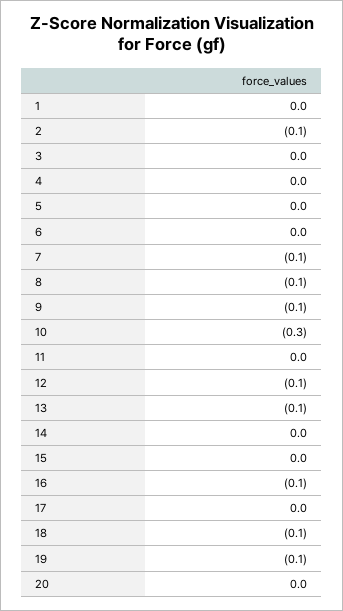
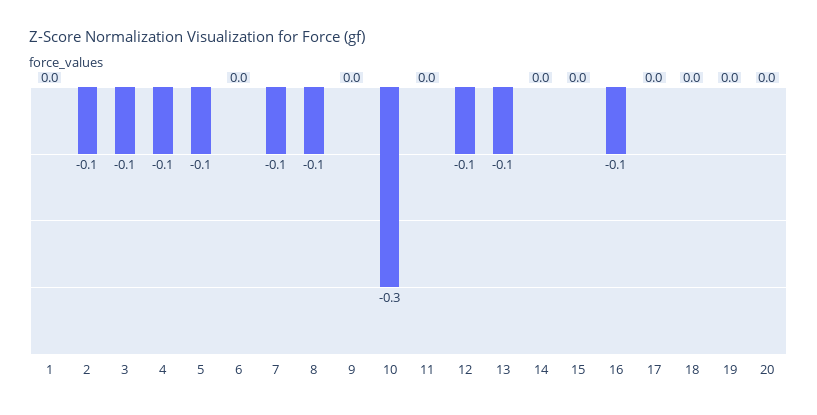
  {
    "1": 0,
    "2": -0.1,
-   "3": 0,
+   "3": -0.1,
-   "4": 0,
+   "4": -0.1,
-   "5": 0,
+   "5": -0.1,
    "6": 0,
    "7": -0.1,
    "8": -0.1,
-   "9": -0.1,
+   "9": 0,
    "10": -0.3,
    "11": 0,
    "12": -0.1,
    "13": -0.1,
    "14": 0,
    "15": 0,
    "16": -0.1,
    "17": 0,
-   "18": -0.1,
+   "18": 0,
-   "19": -0.1,
+   "19": 0,
    "20": 0
  }

